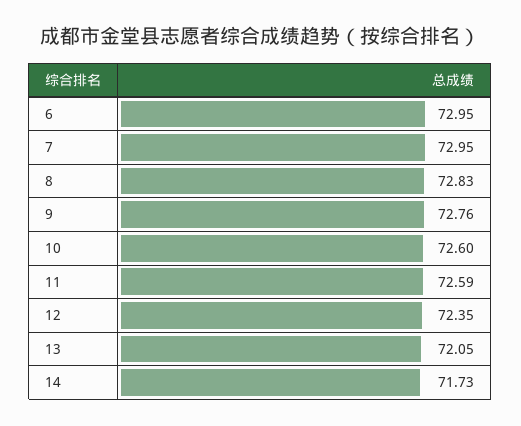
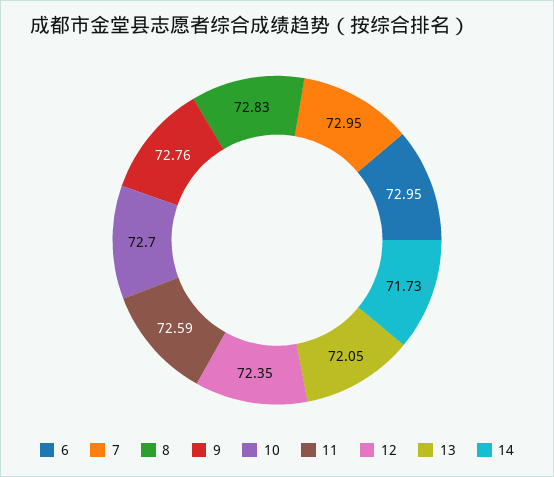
  {
    "6": 72.95,
    "7": 72.95,
    "8": 72.83,
    "9": 72.76,
-   "10": 72.6,
+   "10": 72.7,
    "11": 72.59,
    "12": 72.35,
    "13": 72.05,
    "14": 71.73
  }

